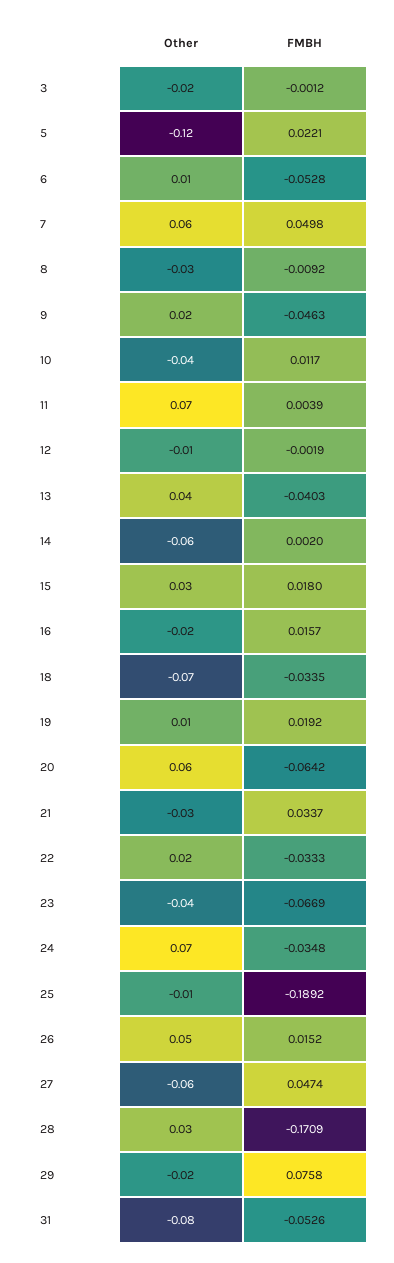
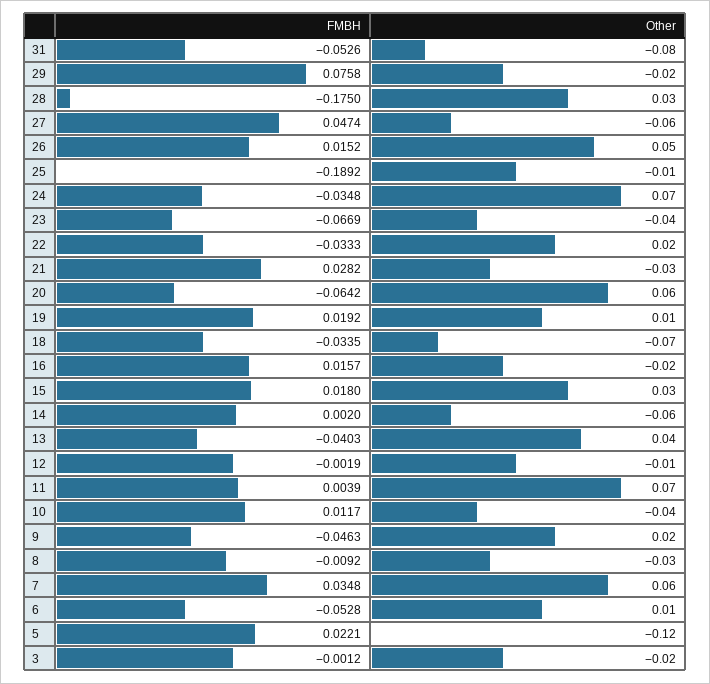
  {
    "Other": {
      "3": -0.02,
      "5": -0.12,
      "6": 0.01,
      "7": 0.06,
      "8": -0.03,
      "9": 0.02,
      "10": -0.04,
      "11": 0.07,
      "12": -0.01,
      "13": 0.04,
      "14": -0.06,
      "15": 0.03,
      "16": -0.02,
      "18": -0.07,
      "19": 0.01,
      "20": 0.06,
      "21": -0.03,
      "22": 0.02,
      "23": -0.04,
      "24": 0.07,
      "25": -0.01,
      "26": 0.05,
      "27": -0.06,
      "28": 0.03,
      "29": -0.02,
      "31": -0.08
    },
    "FMBH": {
      "3": -0.0012,
      "5": 0.0221,
      "6": -0.0528,
-     "7": 0.0498,
+     "7": 0.0348,
      "8": -0.0092,
      "9": -0.0463,
      "10": 0.0117,
      "11": 0.0039,
      "12": -0.0019,
      "13": -0.0403,
      "14": 0.002,
      "15": 0.018,
      "16": 0.0157,
      "18": -0.0335,
      "19": 0.0192,
      "20": -0.0642,
-     "21": 0.0337,
+     "21": 0.0282,
      "22": -0.0333,
      "23": -0.0669,
      "24": -0.0348,
      "25": -0.1892,
      "26": 0.0152,
      "27": 0.0474,
-     "28": -0.1709,
+     "28": -0.175,
      "29": 0.0758,
      "31": -0.0526
    }
  }

